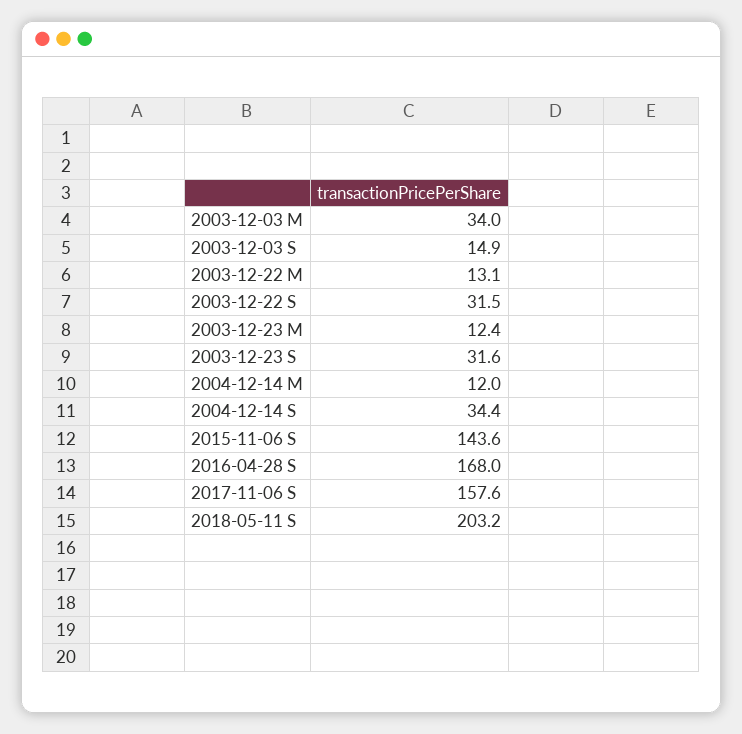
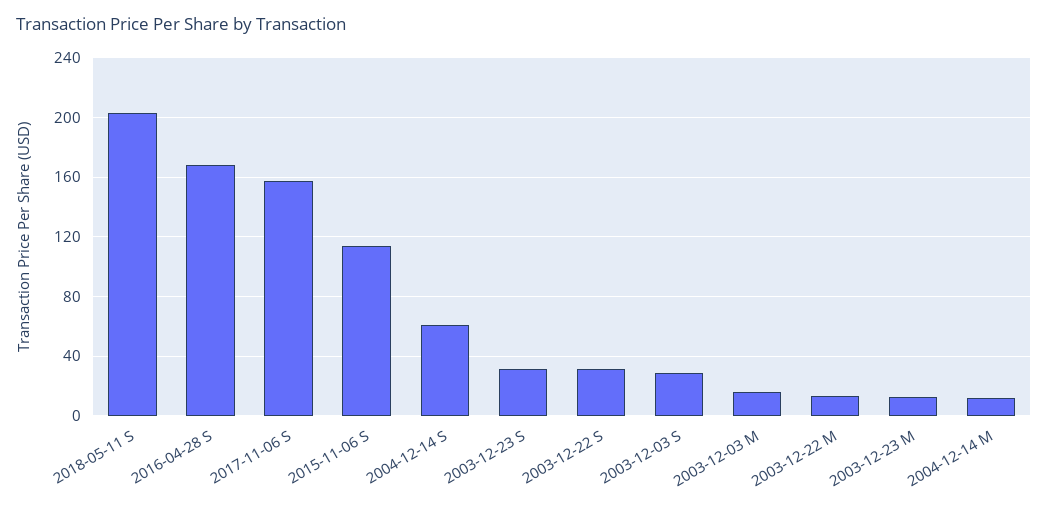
  {
-   "2003-12-03 M": 34,
+   "2003-12-03 M": 15,
-   "2003-12-03 S": 14.9,
+   "2003-12-03 S": 30,
    "2003-12-22 M": 13.1,
    "2003-12-22 S": 31.5,
    "2003-12-23 M": 12.4,
    "2003-12-23 S": 31.6,
    "2004-12-14 M": 12,
-   "2004-12-14 S": 34.4,
+   "2004-12-14 S": 60,
-   "2015-11-06 S": 143.6,
+   "2015-11-06 S": 115,
    "2016-04-28 S": 168,
    "2017-11-06 S": 157.6,
    "2018-05-11 S": 203.2
  }

